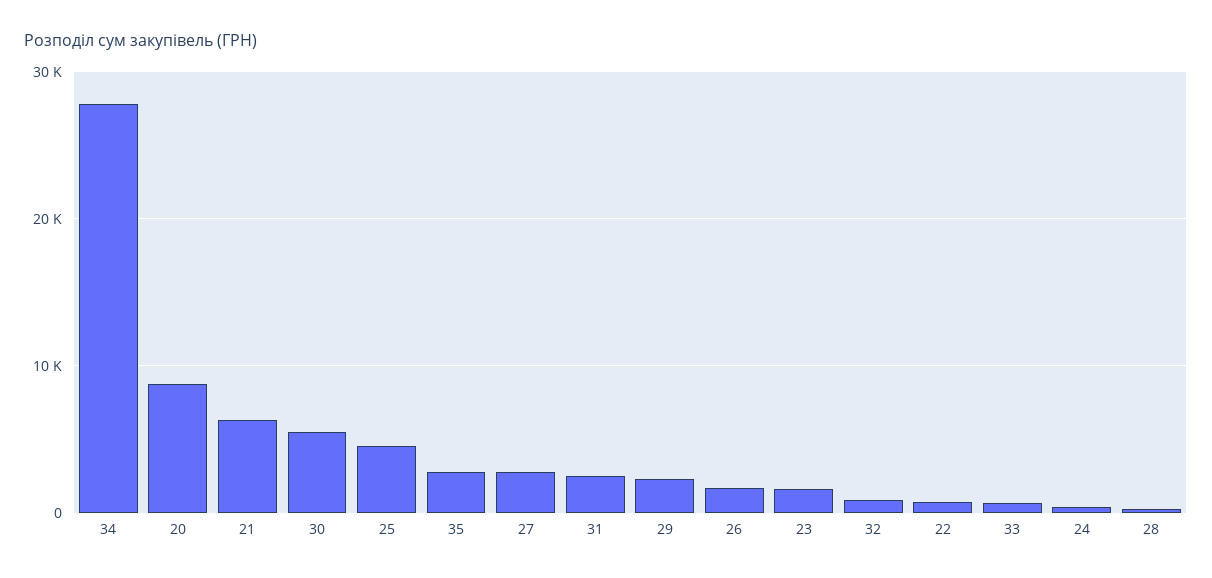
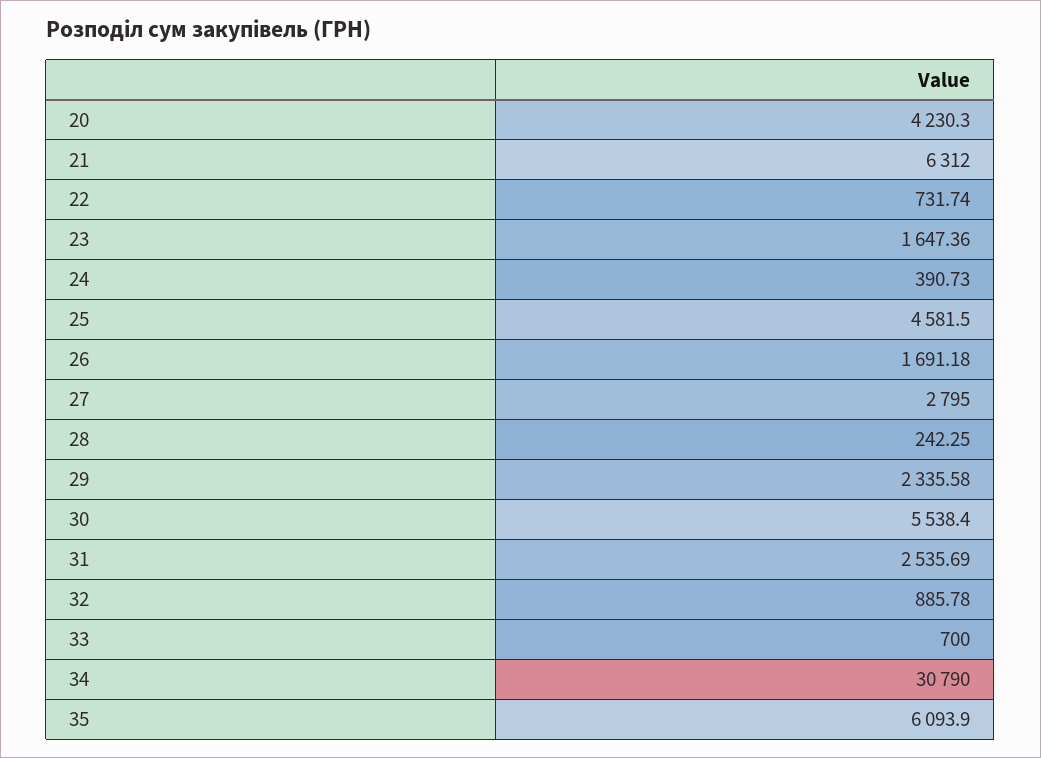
  {
-   "34": 28000,
+   "34": 30790,
-   "20": 9000,
+   "20": 4230.3,
    "21": 6312,
    "30": 5538.4,
    "25": 4581.5,
-   "35": 3000,
+   "35": 6093.9,
    "27": 2795,
    "31": 2535.69,
    "29": 2335.58,
    "26": 1691.18,
    "23": 1647.36,
    "32": 885.78,
    "22": 731.74,
    "33": 700,
    "24": 390.73,
    "28": 242.25
  }

